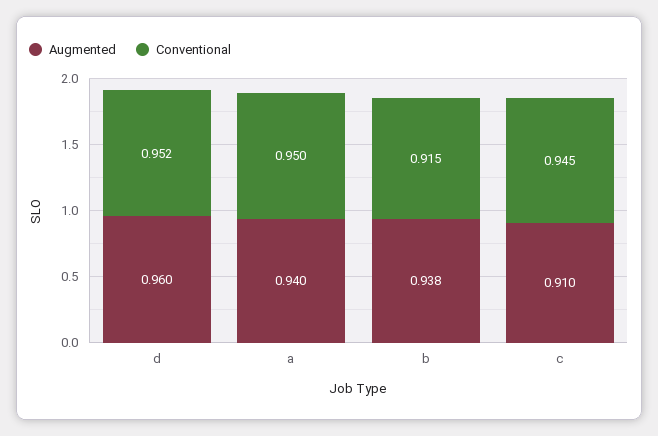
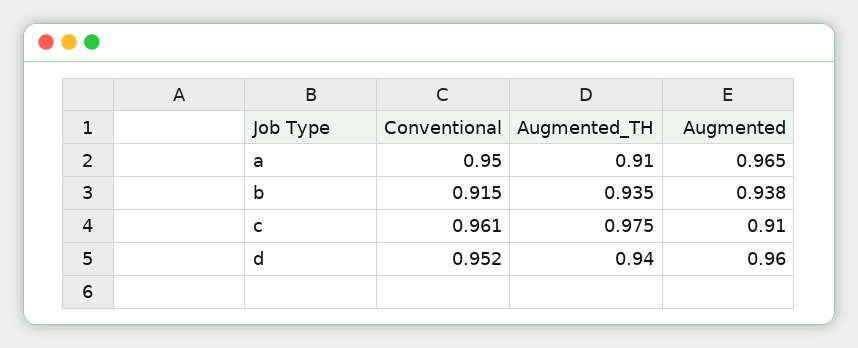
  {
    "Augmented": {
      "d": 0.96,
-     "a": 0.94,
+     "a": 0.965,
      "b": 0.938,
      "c": 0.91
    },
    "Conventional": {
      "d": 0.952,
      "a": 0.95,
      "b": 0.915,
-     "c": 0.945
+     "c": 0.961
-   }
+   },
+   "Augmented_TH": {
+     "a": 0.91,
+     "b": 0.935,
+     "c": 0.975,
+     "d": 0.94
+   }
  }

